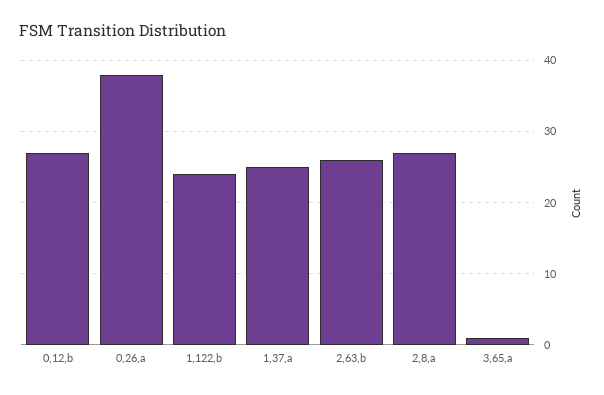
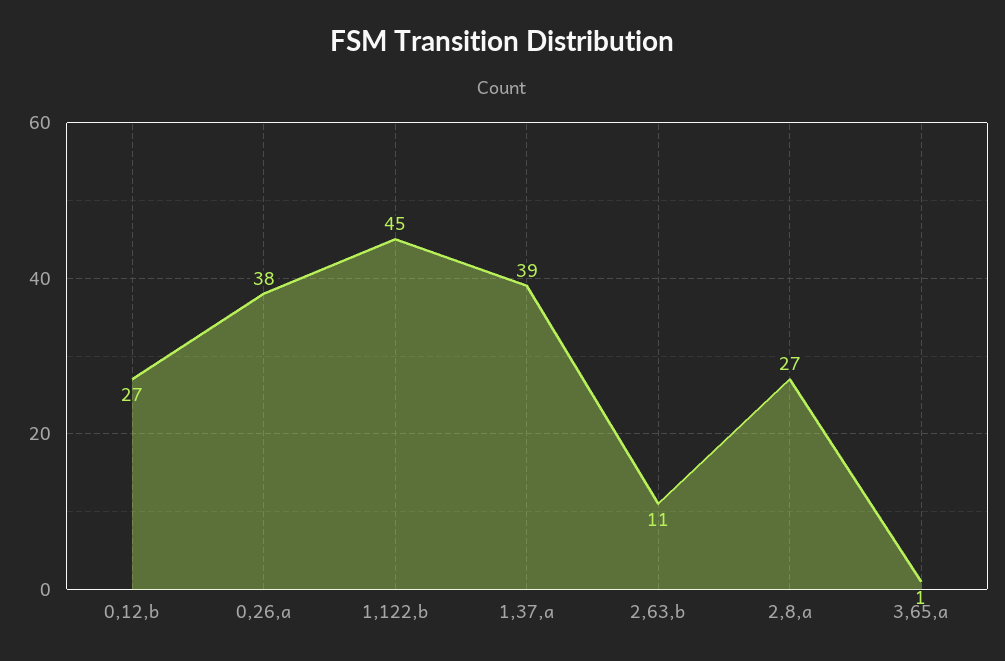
  {
    "0,12,b": 27,
    "0,26,a": 38,
-   "1,122,b": 24,
+   "1,122,b": 45,
-   "1,37,a": 25,
+   "1,37,a": 39,
-   "2,63,b": 26,
+   "2,63,b": 11,
    "2,8,a": 27,
    "3,65,a": 1
  }

